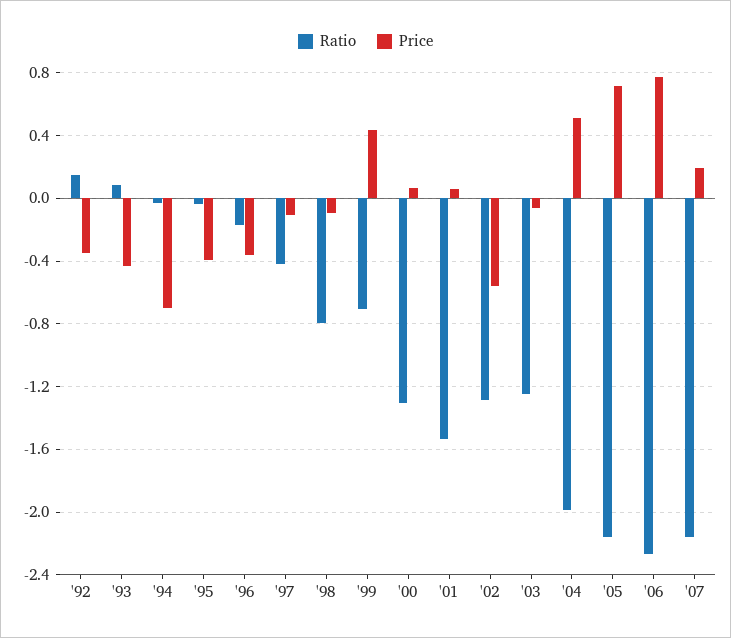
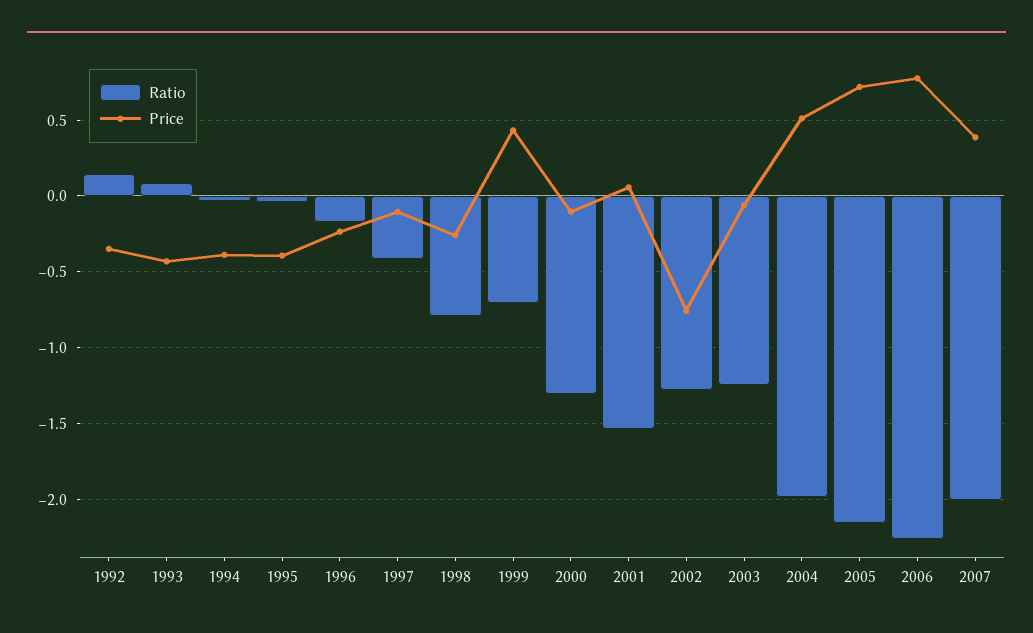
  {
    "Ratio": {
      "'92": 0.15,
      "'93": 0.1,
      "'94": -0.05,
      "'95": -0.05,
      "'96": -0.15,
      "'97": -0.4,
      "'98": -0.8,
      "'99": -0.7,
      "'00": -1.3,
      "'01": -1.55,
      "'02": -1.3,
      "'03": -1.25,
      "'04": -2,
      "'05": -2.15,
      "'06": -2.25,
-     "'07": -2.15
+     "'07": -2
    },
    "Price": {
      "'92": -0.35,
      "'93": -0.45,
-     "'94": -0.7,
+     "'94": -0.4,
      "'95": -0.4,
-     "'96": -0.35,
+     "'96": -0.25,
      "'97": -0.1,
-     "'98": -0.1,
+     "'98": -0.25,
      "'99": 0.45,
-     "'00": 0.05,
+     "'00": -0.1,
      "'01": 0.05,
-     "'02": -0.55,
+     "'02": -0.75,
      "'03": -0.05,
      "'04": 0.5,
      "'05": 0.7,
      "'06": 0.8,
-     "'07": 0.2
+     "'07": 0.4
    }
  }

